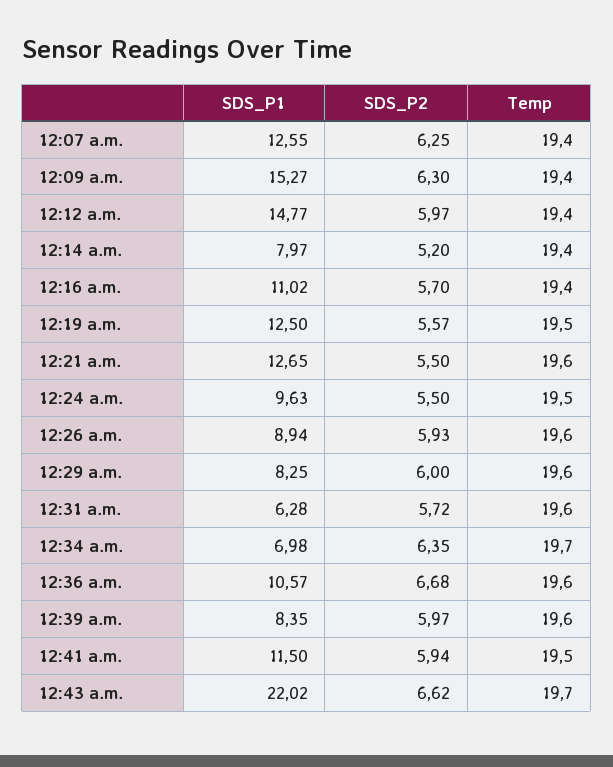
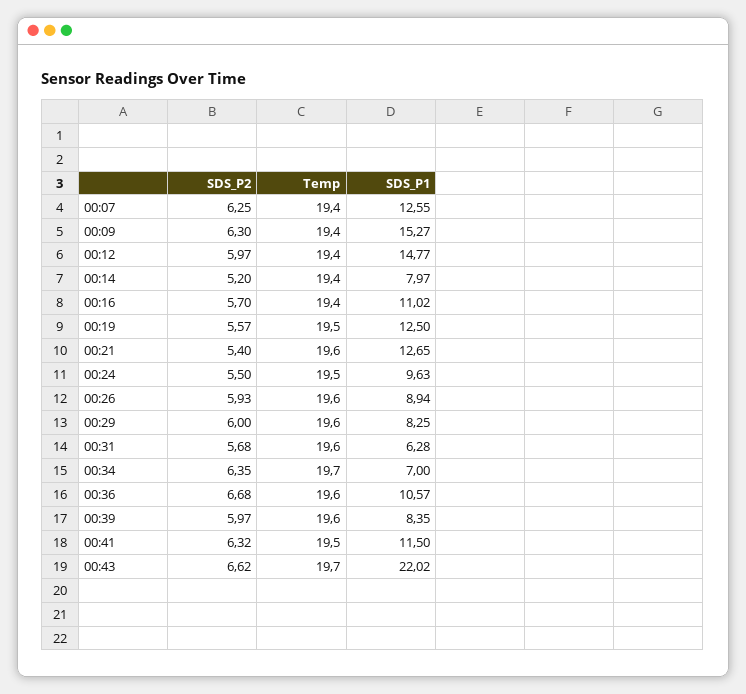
  {
    "SDS_P1": {
      "12:07 a.m.": 12.55,
      "12:09 a.m.": 15.27,
      "12:12 a.m.": 14.77,
      "12:14 a.m.": 7.97,
      "12:16 a.m.": 11.02,
      "12:19 a.m.": 12.5,
      "12:21 a.m.": 12.65,
      "12:24 a.m.": 9.63,
      "12:26 a.m.": 8.94,
      "12:29 a.m.": 8.25,
      "12:31 a.m.": 6.28,
-     "12:34 a.m.": 6.98,
+     "12:34 a.m.": 7,
      "12:36 a.m.": 10.57,
      "12:39 a.m.": 8.35,
      "12:41 a.m.": 11.5,
      "12:43 a.m.": 22.02
    },
    "SDS_P2": {
      "12:07 a.m.": 6.25,
      "12:09 a.m.": 6.3,
      "12:12 a.m.": 5.97,
      "12:14 a.m.": 5.2,
      "12:16 a.m.": 5.7,
      "12:19 a.m.": 5.57,
-     "12:21 a.m.": 5.5,
+     "12:21 a.m.": 5.4,
      "12:24 a.m.": 5.5,
      "12:26 a.m.": 5.93,
      "12:29 a.m.": 6,
-     "12:31 a.m.": 5.72,
+     "12:31 a.m.": 5.68,
      "12:34 a.m.": 6.35,
      "12:36 a.m.": 6.68,
      "12:39 a.m.": 5.97,
-     "12:41 a.m.": 5.94,
+     "12:41 a.m.": 6.32,
      "12:43 a.m.": 6.62
    },
    "Temp": {
      "12:07 a.m.": 19.4,
      "12:09 a.m.": 19.4,
      "12:12 a.m.": 19.4,
      "12:14 a.m.": 19.4,
      "12:16 a.m.": 19.4,
      "12:19 a.m.": 19.5,
      "12:21 a.m.": 19.6,
      "12:24 a.m.": 19.5,
      "12:26 a.m.": 19.6,
      "12:29 a.m.": 19.6,
      "12:31 a.m.": 19.6,
      "12:34 a.m.": 19.7,
      "12:36 a.m.": 19.6,
      "12:39 a.m.": 19.6,
      "12:41 a.m.": 19.5,
      "12:43 a.m.": 19.7
    }
  }

